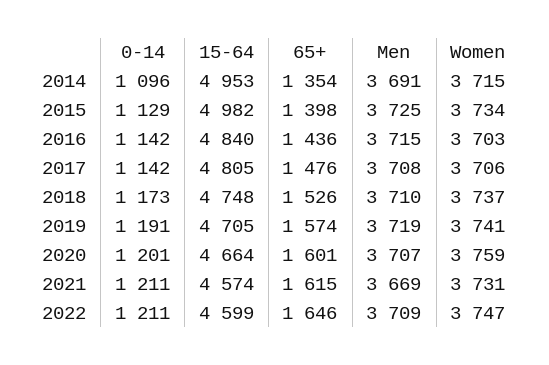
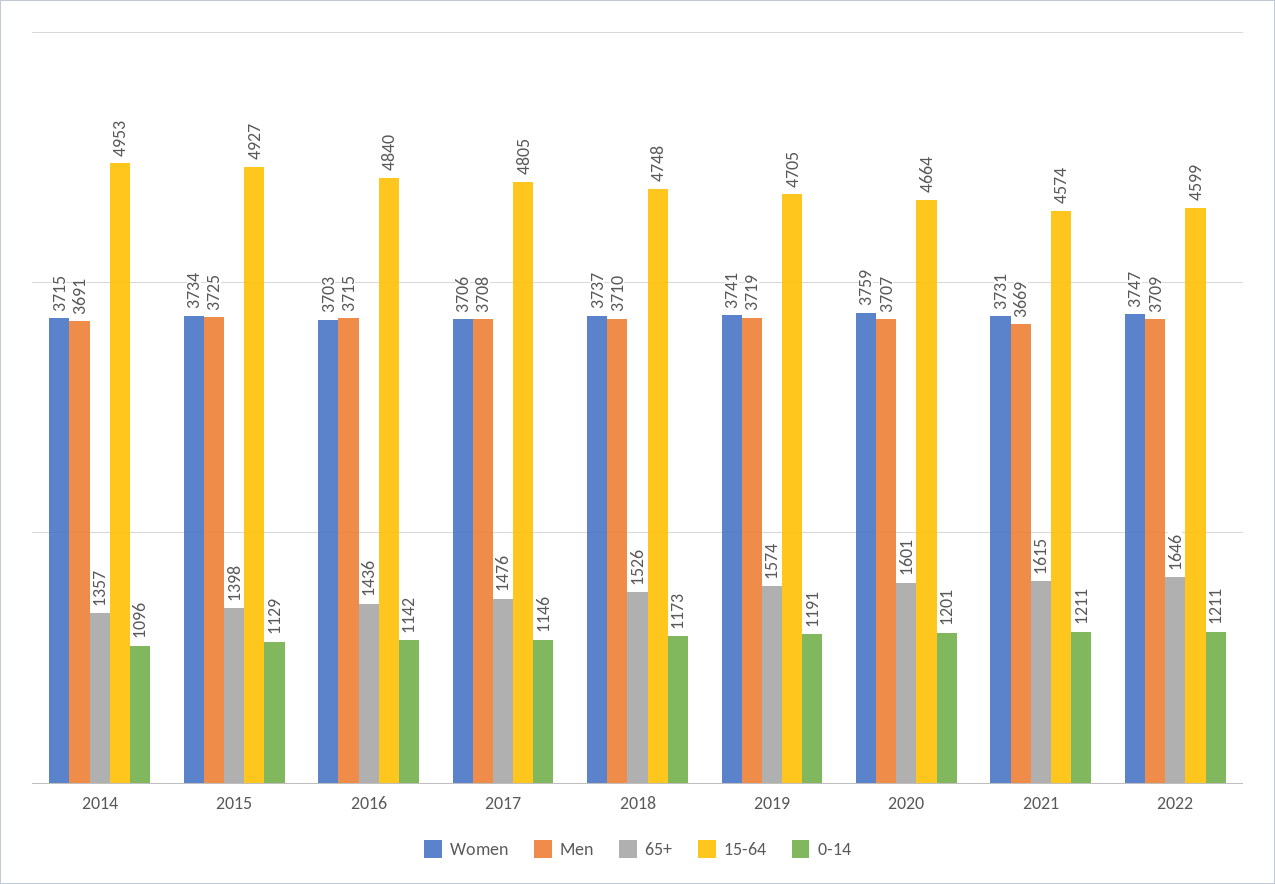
  {
    "0-14": {
      "2014": 1096,
      "2015": 1129,
      "2016": 1142,
-     "2017": 1142,
+     "2017": 1146,
      "2018": 1173,
      "2019": 1191,
      "2020": 1201,
      "2021": 1211,
      "2022": 1211
    },
    "15-64": {
      "2014": 4953,
-     "2015": 4982,
+     "2015": 4927,
      "2016": 4840,
      "2017": 4805,
      "2018": 4748,
      "2019": 4705,
      "2020": 4664,
      "2021": 4574,
      "2022": 4599
    },
    "65+": {
-     "2014": 1354,
+     "2014": 1357,
      "2015": 1398,
      "2016": 1436,
      "2017": 1476,
      "2018": 1526,
      "2019": 1574,
      "2020": 1601,
      "2021": 1615,
      "2022": 1646
    },
    "Men": {
      "2014": 3691,
      "2015": 3725,
      "2016": 3715,
      "2017": 3708,
      "2018": 3710,
      "2019": 3719,
      "2020": 3707,
      "2021": 3669,
      "2022": 3709
    },
    "Women": {
      "2014": 3715,
      "2015": 3734,
      "2016": 3703,
      "2017": 3706,
      "2018": 3737,
      "2019": 3741,
      "2020": 3759,
      "2021": 3731,
      "2022": 3747
    }
  }

